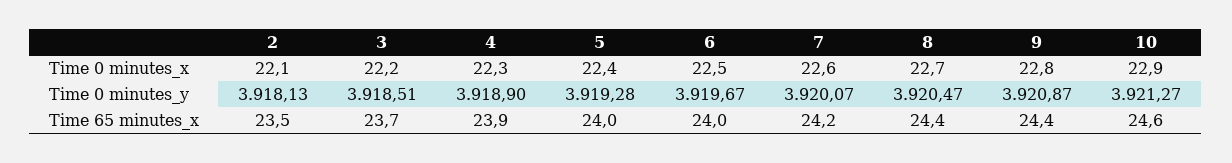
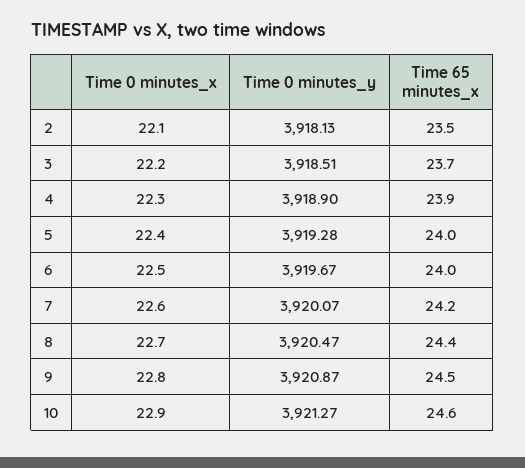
  {
    "2": {
      "Time 0 minutes_x": 22.1,
      "Time 0 minutes_y": 3918.13,
      "Time 65 minutes_x": 23.5
    },
    "3": {
      "Time 0 minutes_x": 22.2,
      "Time 0 minutes_y": 3918.51,
      "Time 65 minutes_x": 23.7
    },
    "4": {
      "Time 0 minutes_x": 22.3,
      "Time 0 minutes_y": 3918.9,
      "Time 65 minutes_x": 23.9
    },
    "5": {
      "Time 0 minutes_x": 22.4,
      "Time 0 minutes_y": 3919.28,
      "Time 65 minutes_x": 24
    },
    "6": {
      "Time 0 minutes_x": 22.5,
      "Time 0 minutes_y": 3919.67,
      "Time 65 minutes_x": 24
    },
    "7": {
      "Time 0 minutes_x": 22.6,
      "Time 0 minutes_y": 3920.07,
      "Time 65 minutes_x": 24.2
    },
    "8": {
      "Time 0 minutes_x": 22.7,
      "Time 0 minutes_y": 3920.47,
      "Time 65 minutes_x": 24.4
    },
    "9": {
      "Time 0 minutes_x": 22.8,
      "Time 0 minutes_y": 3920.87,
-     "Time 65 minutes_x": 24.4
+     "Time 65 minutes_x": 24.5
    },
    "10": {
      "Time 0 minutes_x": 22.9,
      "Time 0 minutes_y": 3921.27,
      "Time 65 minutes_x": 24.6
    }
  }

